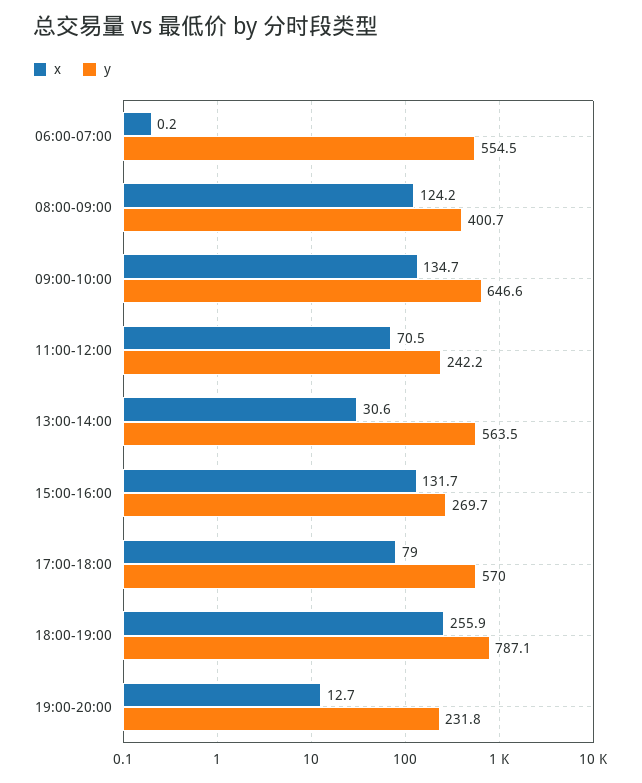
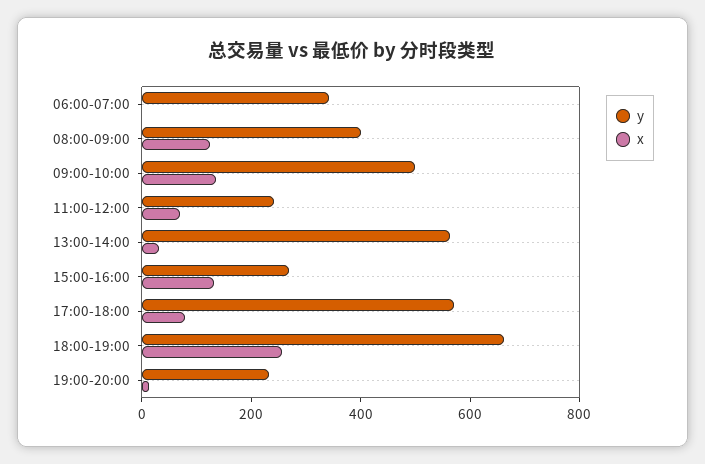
  {
    "x": {
      "06:00-07:00": 0.2,
      "08:00-09:00": 124.2,
      "09:00-10:00": 134.7,
      "11:00-12:00": 70.5,
      "13:00-14:00": 30.6,
      "15:00-16:00": 131.7,
      "17:00-18:00": 79,
      "18:00-19:00": 255.9,
      "19:00-20:00": 12.7
    },
    "y": {
-     "06:00-07:00": 554.5,
+     "06:00-07:00": 350,
      "08:00-09:00": 400.7,
-     "09:00-10:00": 646.6,
+     "09:00-10:00": 500,
      "11:00-12:00": 242.2,
      "13:00-14:00": 563.5,
      "15:00-16:00": 269.7,
      "17:00-18:00": 570,
-     "18:00-19:00": 787.1,
+     "18:00-19:00": 650,
      "19:00-20:00": 231.8
    }
  }

